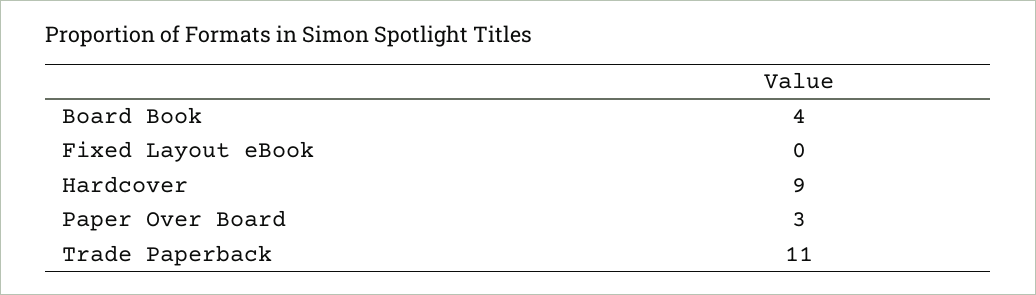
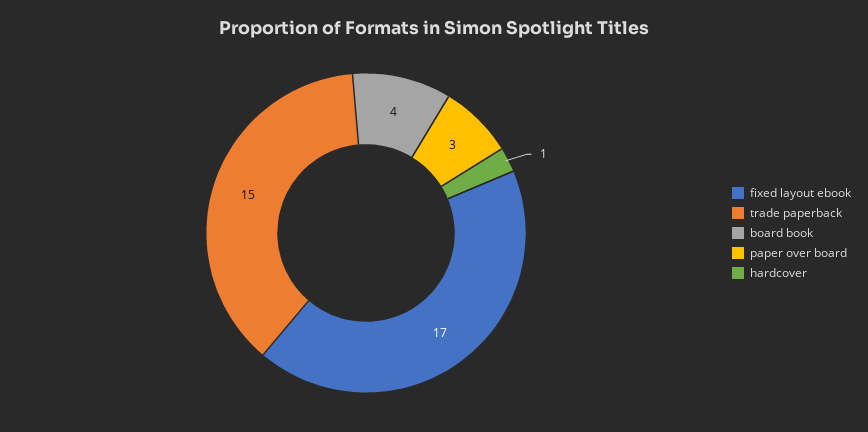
  {
    "Board Book": 4,
-   "Fixed Layout eBook": 0,
+   "Fixed Layout eBook": 17,
-   "Hardcover": 9,
+   "Hardcover": 1,
    "Paper Over Board": 3,
-   "Trade Paperback": 11
+   "Trade Paperback": 15
  }

